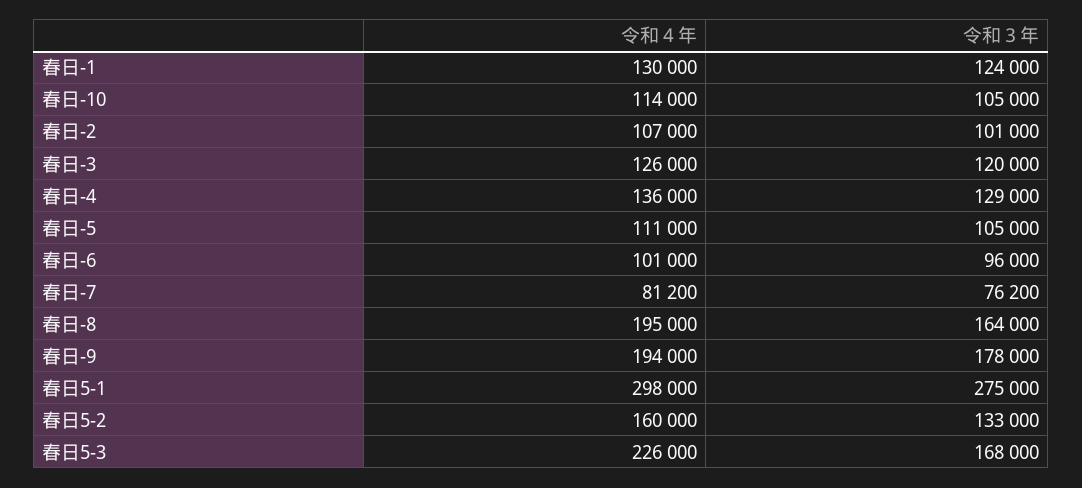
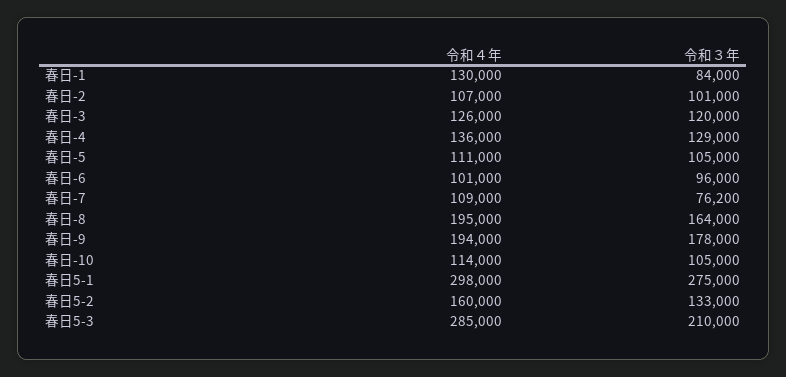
  {
    "令和４年": {
      "春日-1": 130000,
      "春日-10": 114000,
      "春日-2": 107000,
      "春日-3": 126000,
      "春日-4": 136000,
      "春日-5": 111000,
      "春日-6": 101000,
-     "春日-7": 81200,
+     "春日-7": 109000,
      "春日-8": 195000,
      "春日-9": 194000,
      "春日5-1": 298000,
      "春日5-2": 160000,
-     "春日5-3": 226000
+     "春日5-3": 285000
    },
    "令和３年": {
-     "春日-1": 124000,
+     "春日-1": 84000,
      "春日-10": 105000,
      "春日-2": 101000,
      "春日-3": 120000,
      "春日-4": 129000,
      "春日-5": 105000,
      "春日-6": 96000,
      "春日-7": 76200,
      "春日-8": 164000,
      "春日-9": 178000,
      "春日5-1": 275000,
      "春日5-2": 133000,
-     "春日5-3": 168000
+     "春日5-3": 210000
    }
  }

